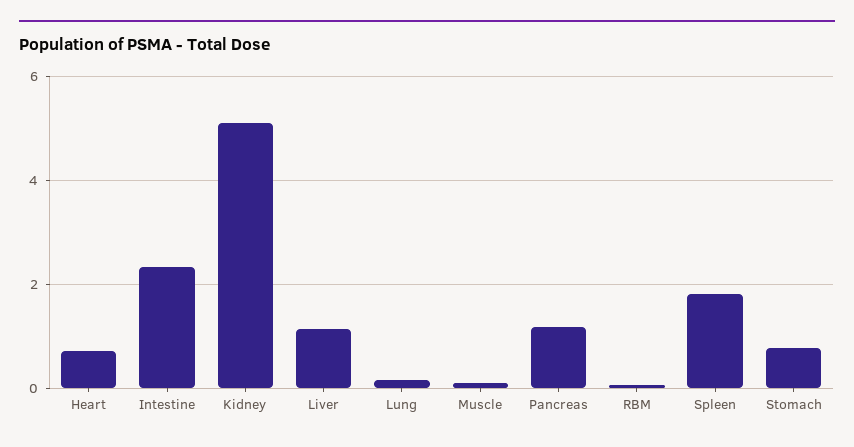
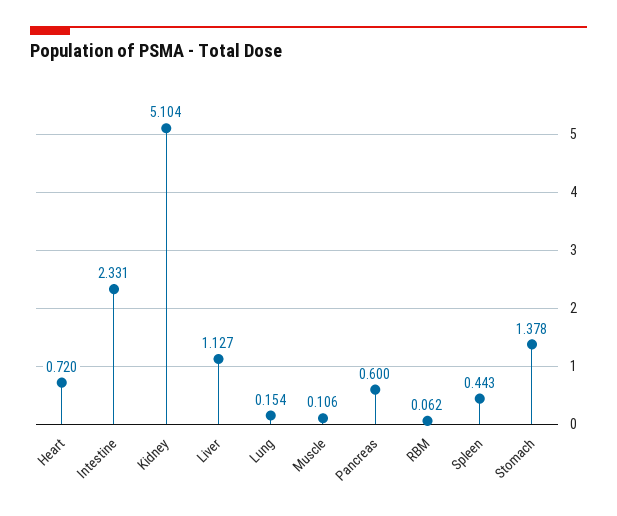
  {
    "Heart": 0.72,
    "Intestine": 2.331,
    "Kidney": 5.104,
    "Liver": 1.127,
    "Lung": 0.154,
    "Muscle": 0.106,
-   "Pancreas": 1.2,
+   "Pancreas": 0.6,
    "RBM": 0.062,
-   "Spleen": 1.8,
+   "Spleen": 0.443,
-   "Stomach": 0.8
+   "Stomach": 1.378
  }

